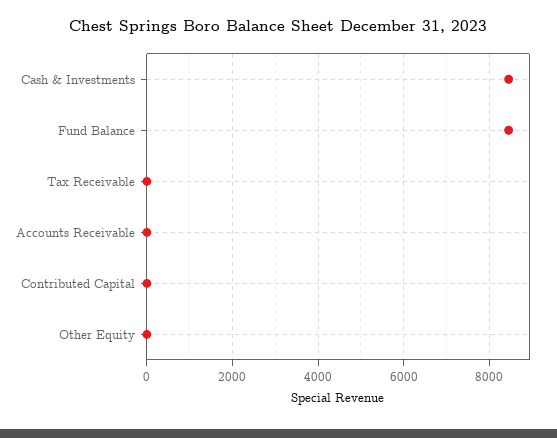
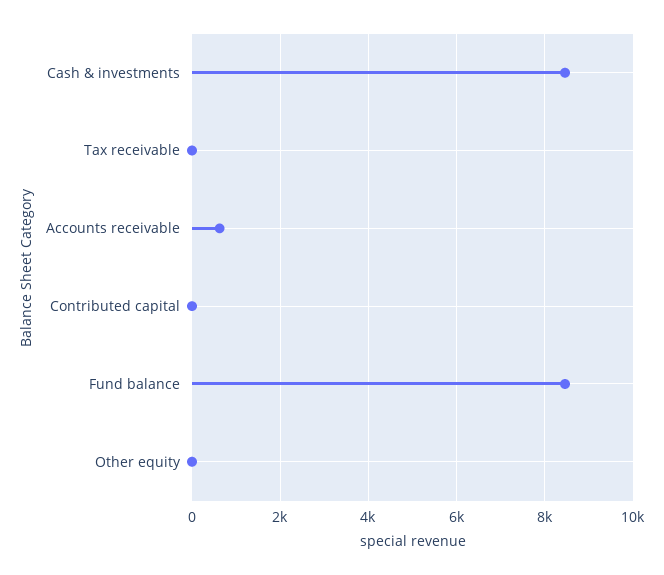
  {
    "Cash & Investments": 8400,
    "Fund Balance": 8400,
    "Tax Receivable": 0,
-   "Accounts Receivable": 0,
+   "Accounts Receivable": 600,
    "Contributed Capital": 0,
    "Other Equity": 0
  }

